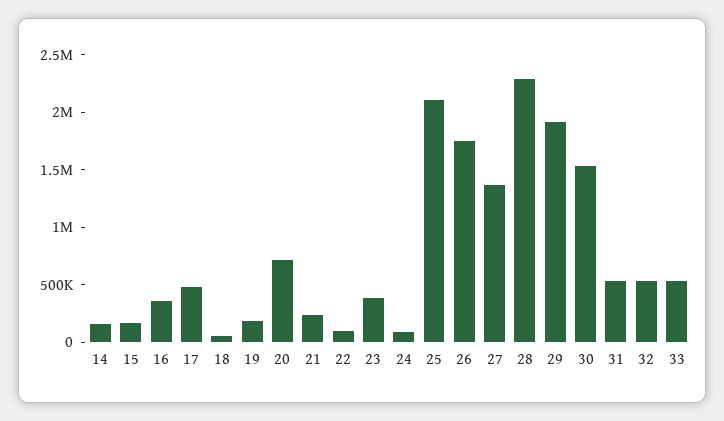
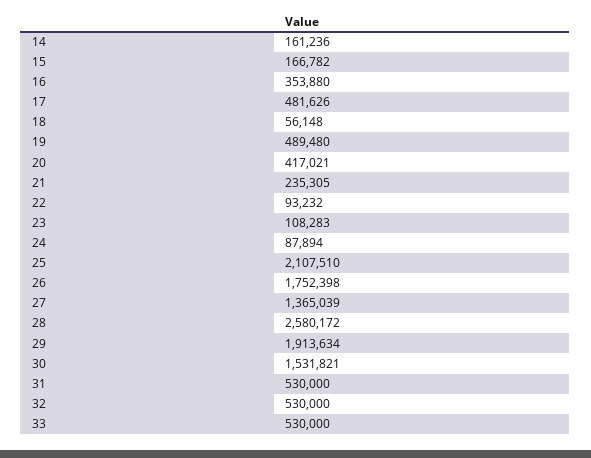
  {
    "14": 161236,
    "15": 166782,
    "16": 353880,
    "17": 481626,
    "18": 56148,
-   "19": 200000,
+   "19": 489480,
-   "20": 700000,
+   "20": 417021,
    "21": 235305,
    "22": 93232,
-   "23": 400000,
+   "23": 108283,
    "24": 87894,
    "25": 2107510,
    "26": 1752398,
    "27": 1365039,
-   "28": 2300000,
+   "28": 2580172,
    "29": 1913634,
    "30": 1531821,
    "31": 530000,
    "32": 530000,
    "33": 530000
  }

